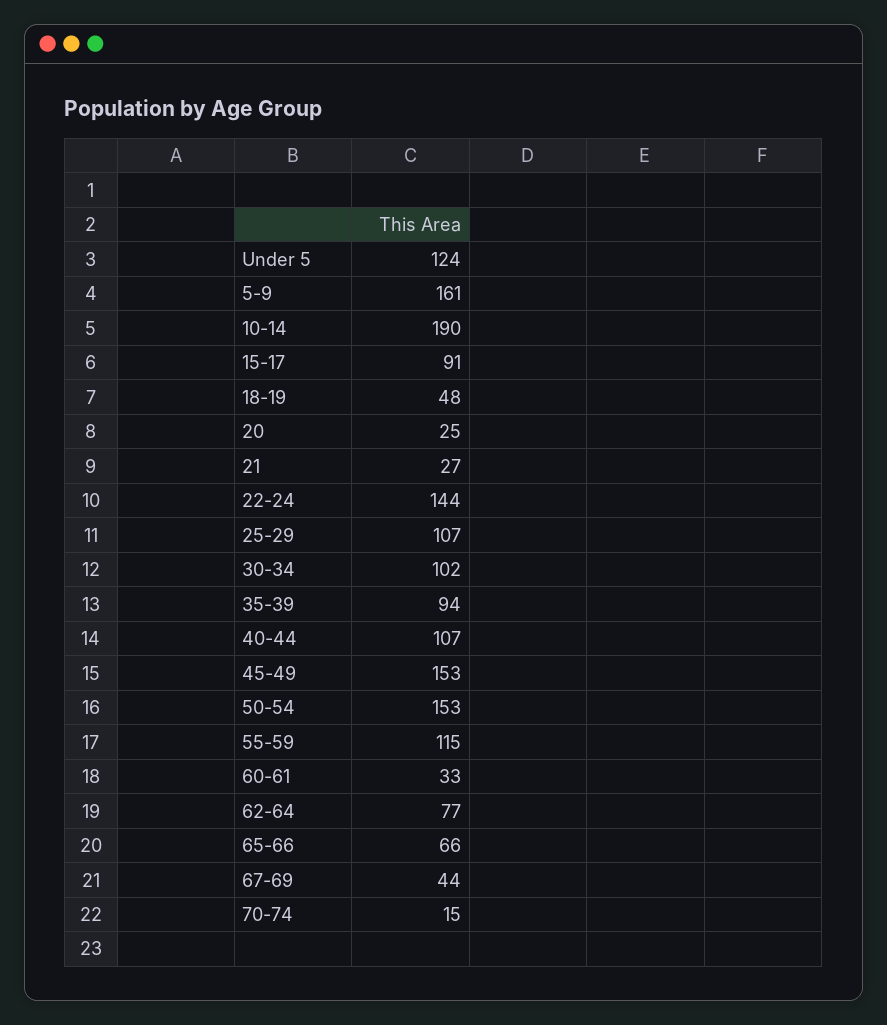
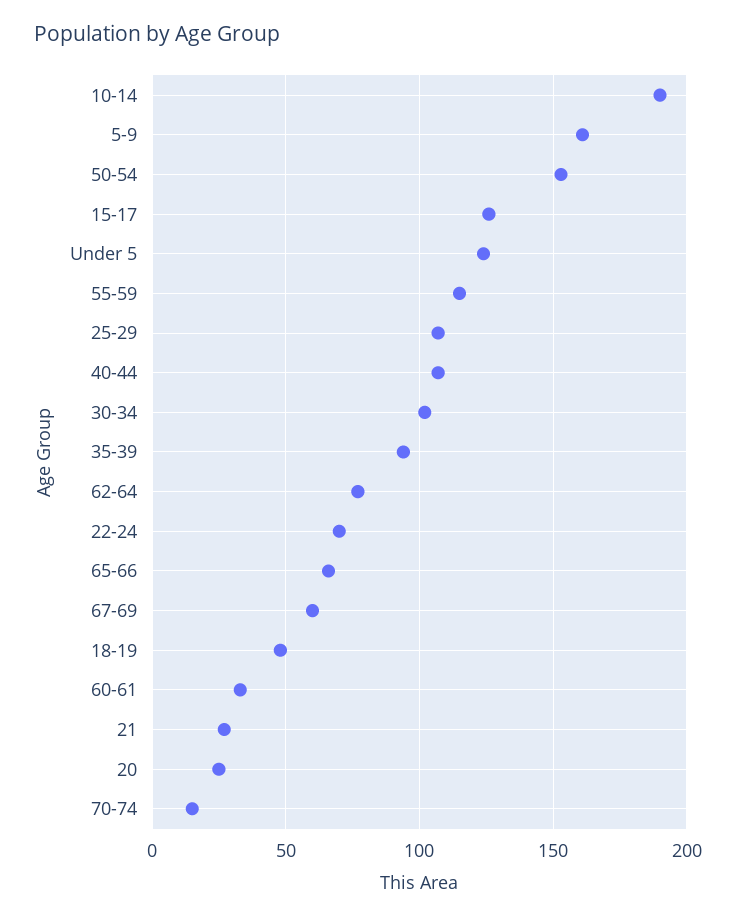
  {
    "Under 5": 124,
    "5-9": 161,
    "10-14": 190,
-   "15-17": 91,
+   "15-17": 125,
    "18-19": 48,
    "20": 25,
    "21": 27,
-   "22-24": 144,
+   "22-24": 70,
    "25-29": 107,
    "30-34": 102,
    "35-39": 94,
    "40-44": 107,
-   "45-49": 153,
    "50-54": 153,
    "55-59": 115,
    "60-61": 33,
    "62-64": 77,
    "65-66": 66,
-   "67-69": 44,
+   "67-69": 60,
    "70-74": 15
  }

